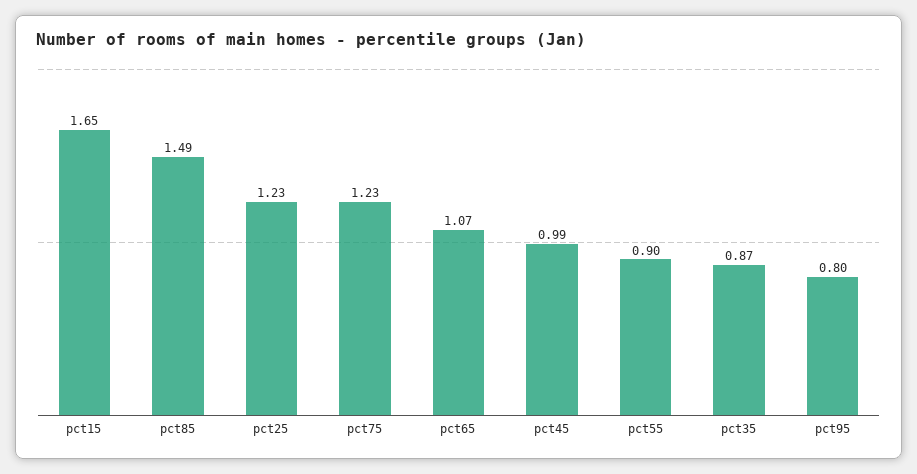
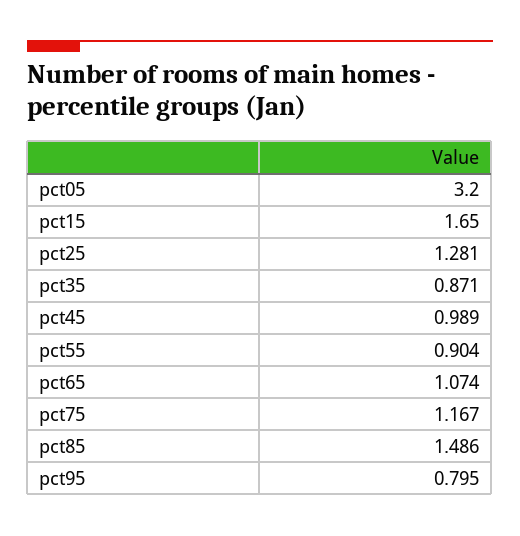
  {
    "pct15": 1.65,
    "pct85": 1.486,
-   "pct25": 1.23,
+   "pct25": 1.281,
-   "pct75": 1.23,
+   "pct75": 1.167,
    "pct65": 1.074,
    "pct45": 0.989,
    "pct55": 0.904,
    "pct35": 0.871,
-   "pct95": 0.795
+   "pct95": 0.795,
+   "pct05": 3.2
  }

